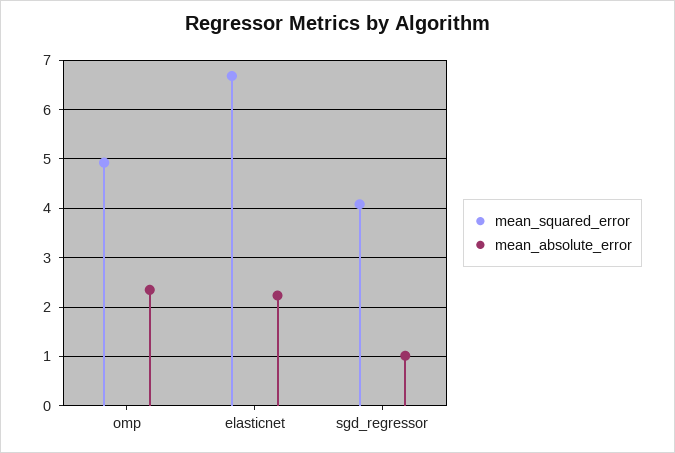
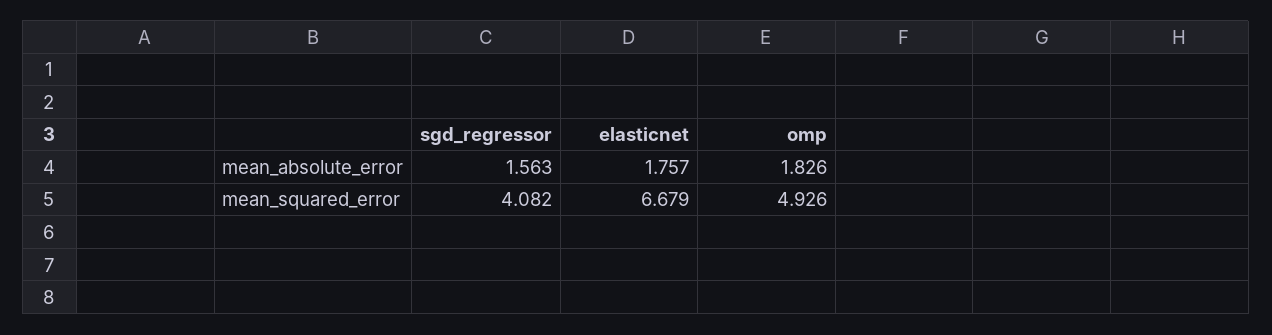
  {
    "mean_squared_error": {
      "omp": 4.926,
      "elasticnet": 6.679,
      "sgd_regressor": 4.082
    },
    "mean_absolute_error": {
-     "omp": 2.4,
+     "omp": 1.826,
-     "elasticnet": 2.2,
+     "elasticnet": 1.757,
-     "sgd_regressor": 1
+     "sgd_regressor": 1.563
    }
  }

